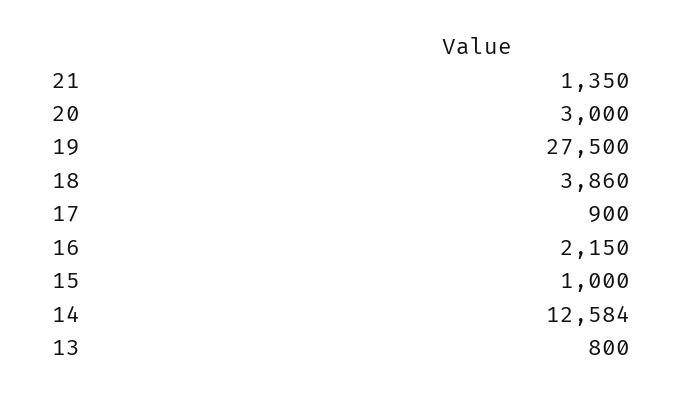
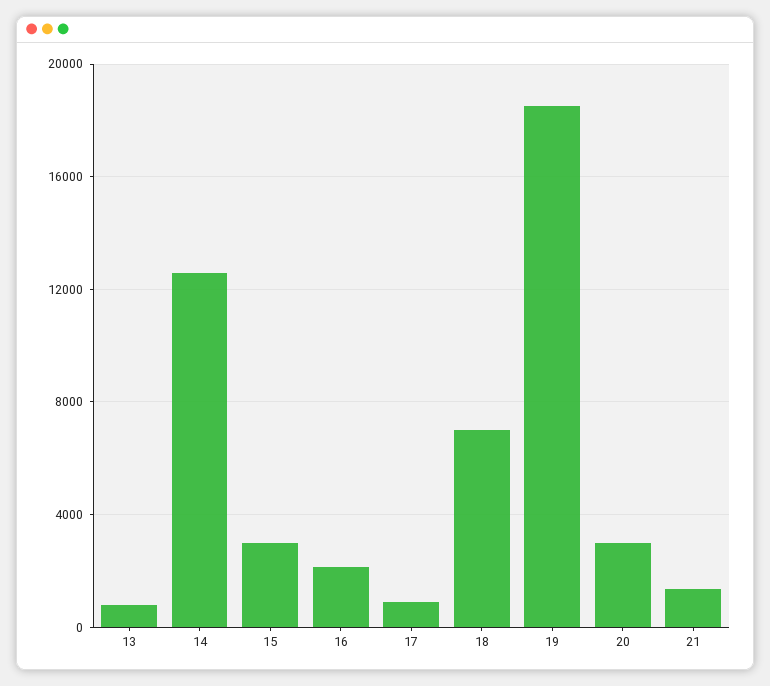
  {
    "21": 1350,
    "20": 3000,
-   "19": 27500,
+   "19": 18500,
-   "18": 3860,
+   "18": 7000,
    "17": 900,
    "16": 2150,
-   "15": 1000,
+   "15": 3000,
    "14": 12584,
    "13": 800
  }

